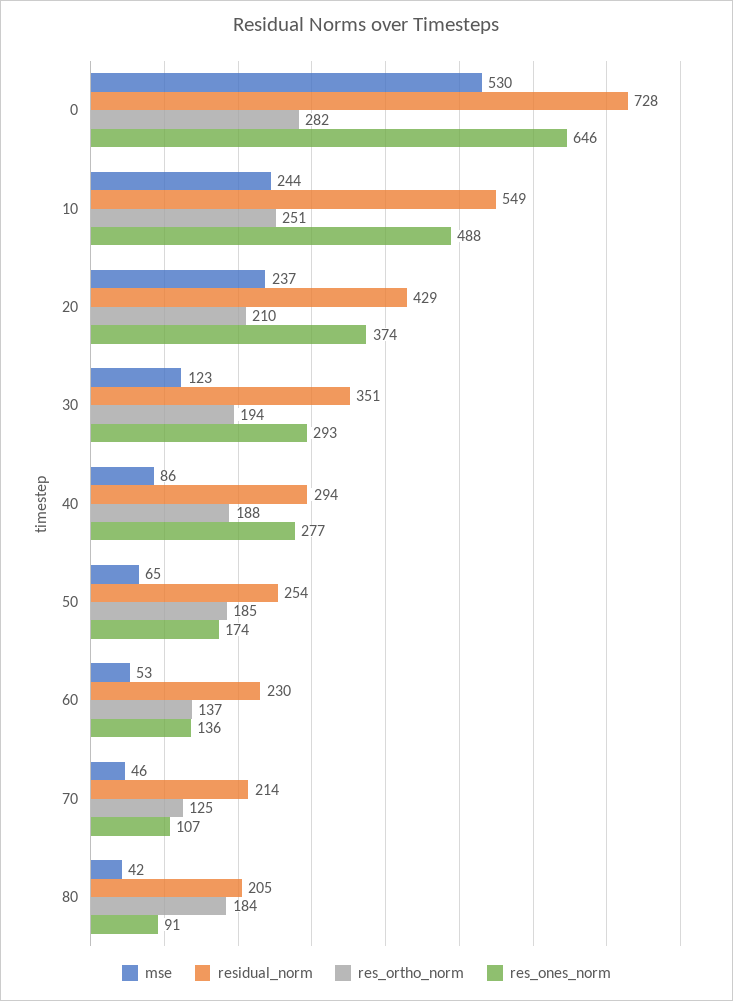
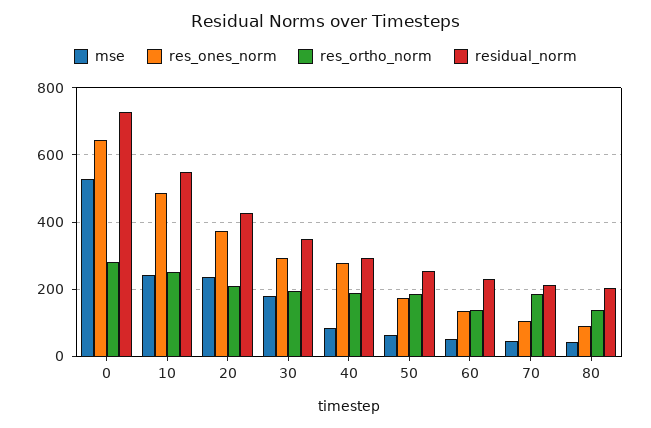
  {
    "mse": {
      "0": 530,
      "10": 244,
      "20": 237,
-     "30": 123,
+     "30": 180,
      "40": 86,
      "50": 65,
      "60": 53,
      "70": 46,
      "80": 42
    },
    "residual_norm": {
      "0": 728,
      "10": 549,
      "20": 429,
      "30": 351,
      "40": 294,
      "50": 254,
      "60": 230,
      "70": 214,
      "80": 205
    },
    "res_ortho_norm": {
      "0": 282,
      "10": 251,
      "20": 210,
      "30": 194,
      "40": 188,
      "50": 185,
      "60": 137,
-     "70": 125,
+     "70": 180,
-     "80": 184
+     "80": 140
    },
    "res_ones_norm": {
      "0": 646,
      "10": 488,
      "20": 374,
      "30": 293,
      "40": 277,
      "50": 174,
      "60": 136,
      "70": 107,
      "80": 91
    }
  }

